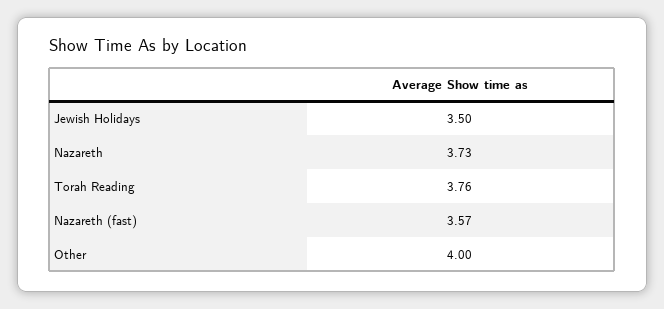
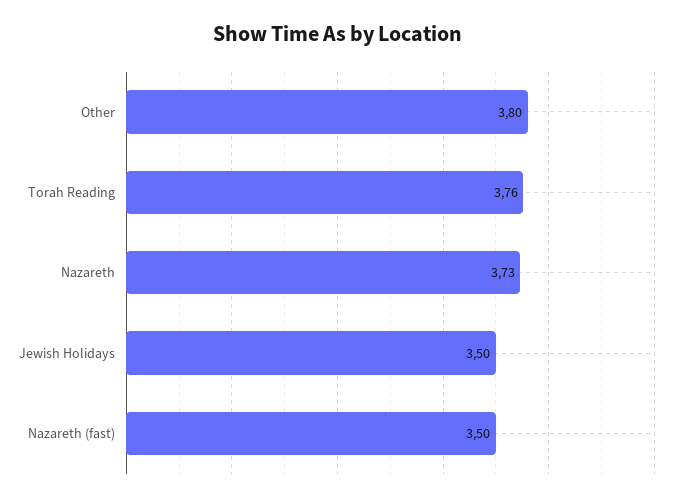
  {
    "Jewish Holidays": 3.5,
    "Nazareth": 3.73,
    "Torah Reading": 3.76,
-   "Nazareth (fast)": 3.57,
+   "Nazareth (fast)": 3.5,
-   "Other": 4
+   "Other": 3.8
  }

